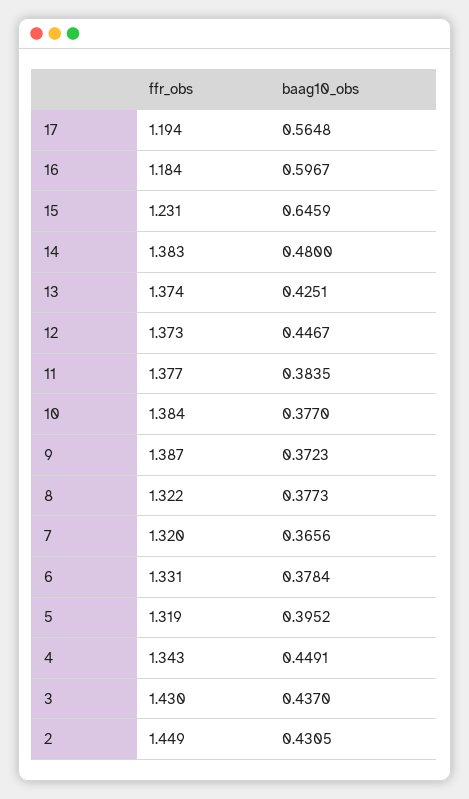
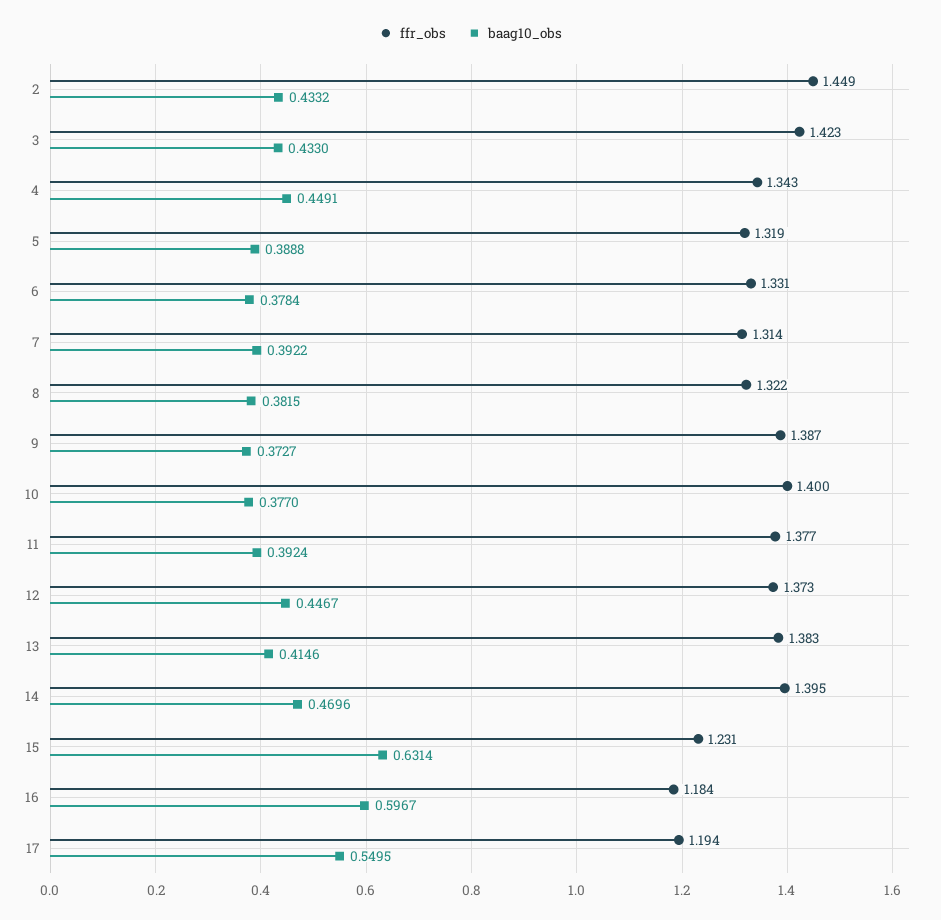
  {
    "ffr_obs": {
      "17": 1.194,
      "16": 1.184,
      "15": 1.231,
-     "14": 1.383,
+     "14": 1.395,
-     "13": 1.374,
+     "13": 1.383,
      "12": 1.373,
      "11": 1.377,
-     "10": 1.384,
+     "10": 1.4,
      "9": 1.387,
      "8": 1.322,
-     "7": 1.32,
+     "7": 1.314,
      "6": 1.331,
      "5": 1.319,
      "4": 1.343,
-     "3": 1.43,
+     "3": 1.423,
      "2": 1.449
    },
    "baag10_obs": {
-     "17": 0.5648,
+     "17": 0.5495,
      "16": 0.5967,
-     "15": 0.6459,
+     "15": 0.6314,
-     "14": 0.48,
+     "14": 0.4696,
-     "13": 0.4251,
+     "13": 0.4146,
      "12": 0.4467,
-     "11": 0.3835,
+     "11": 0.3924,
      "10": 0.377,
-     "9": 0.3723,
+     "9": 0.3727,
-     "8": 0.3773,
+     "8": 0.3815,
-     "7": 0.3656,
+     "7": 0.3922,
      "6": 0.3784,
-     "5": 0.3952,
+     "5": 0.3888,
      "4": 0.4491,
-     "3": 0.437,
+     "3": 0.433,
-     "2": 0.4305
+     "2": 0.4332
    }
  }

